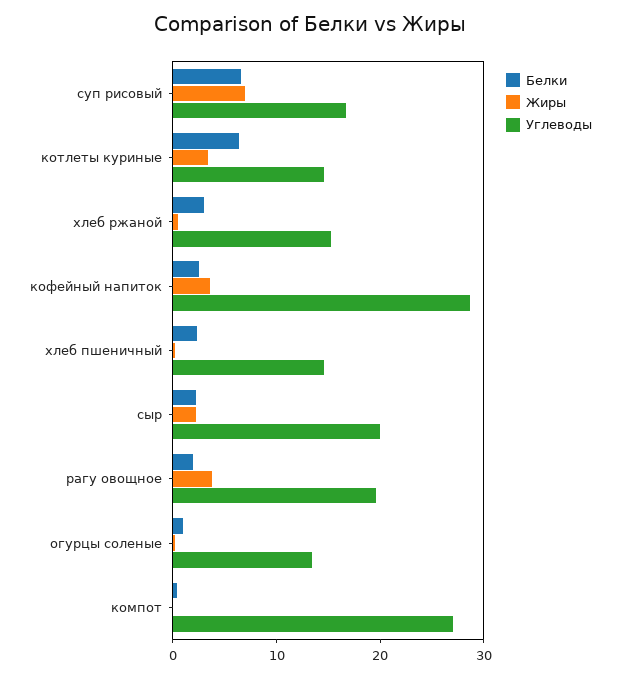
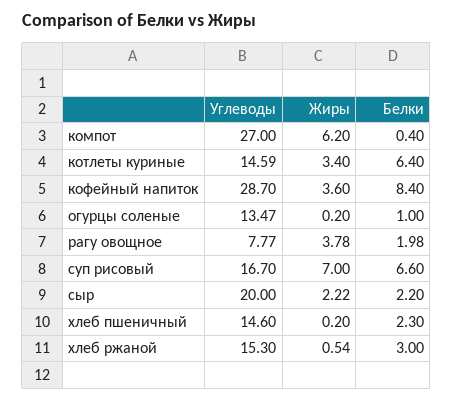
  {
    "Белки": {
      "суп рисовый": 6.6,
      "котлеты куриные": 6.4,
      "хлеб ржаной": 3,
-     "кофейный напиток": 2,
+     "кофейный напиток": 8.4,
      "хлеб пшеничный": 2.3,
      "сыр": 2.2,
      "рагу овощное": 1.98,
      "огурцы соленые": 1,
      "компот": 0.4
    },
    "Жиры": {
      "суп рисовый": 7,
      "котлеты куриные": 3.4,
      "хлеб ржаной": 0.54,
      "кофейный напиток": 3.6,
      "хлеб пшеничный": 0.2,
      "сыр": 2.22,
      "рагу овощное": 3.78,
      "огурцы соленые": 0.2,
-     "компот": 0
+     "компот": 6.2
    },
    "Углеводы": {
      "суп рисовый": 16.7,
      "котлеты куриные": 14.59,
      "хлеб ржаной": 15.3,
      "кофейный напиток": 28.7,
      "хлеб пшеничный": 14.6,
      "сыр": 20,
-     "рагу овощное": 20,
+     "рагу овощное": 7.77,
      "огурцы соленые": 13.47,
      "компот": 27
    }
  }

